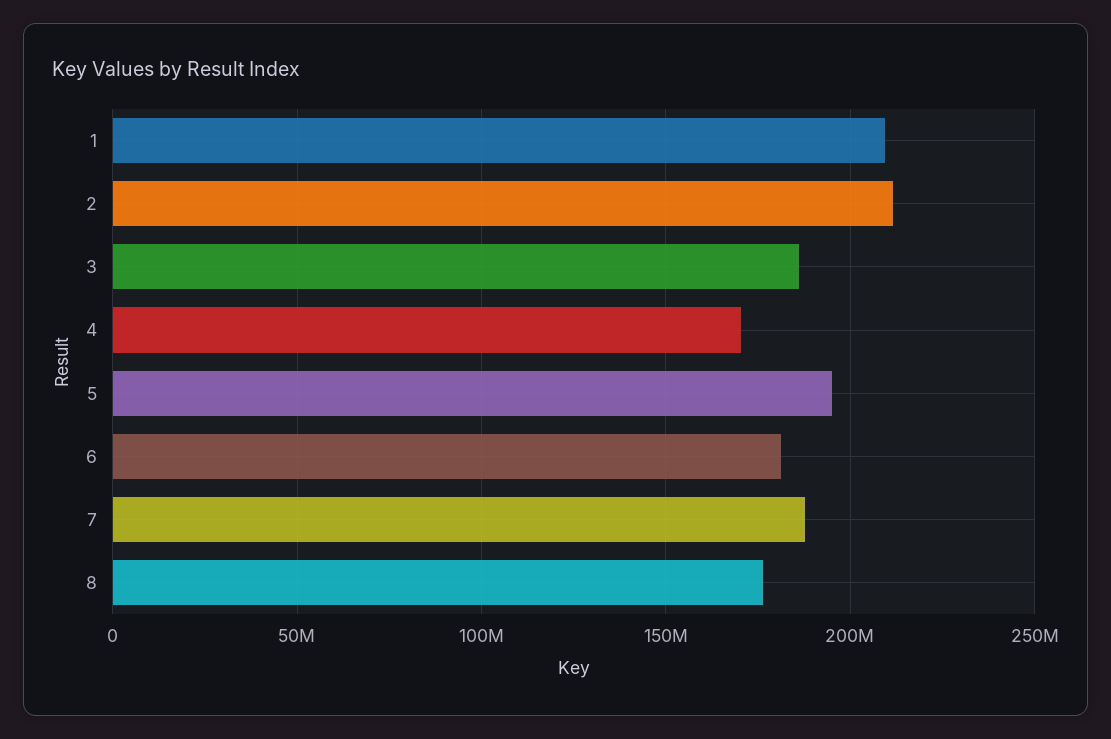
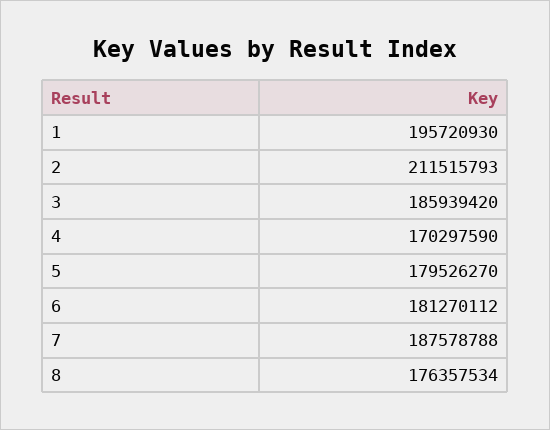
  {
-   "1": 210000000,
+   "1": 195720930,
    "2": 211515793,
    "3": 185939420,
    "4": 170297590,
-   "5": 195000000,
+   "5": 179526270,
    "6": 181270112,
    "7": 187578788,
    "8": 176357534
  }

